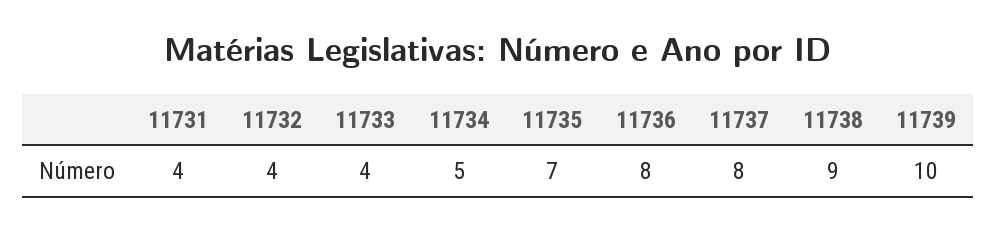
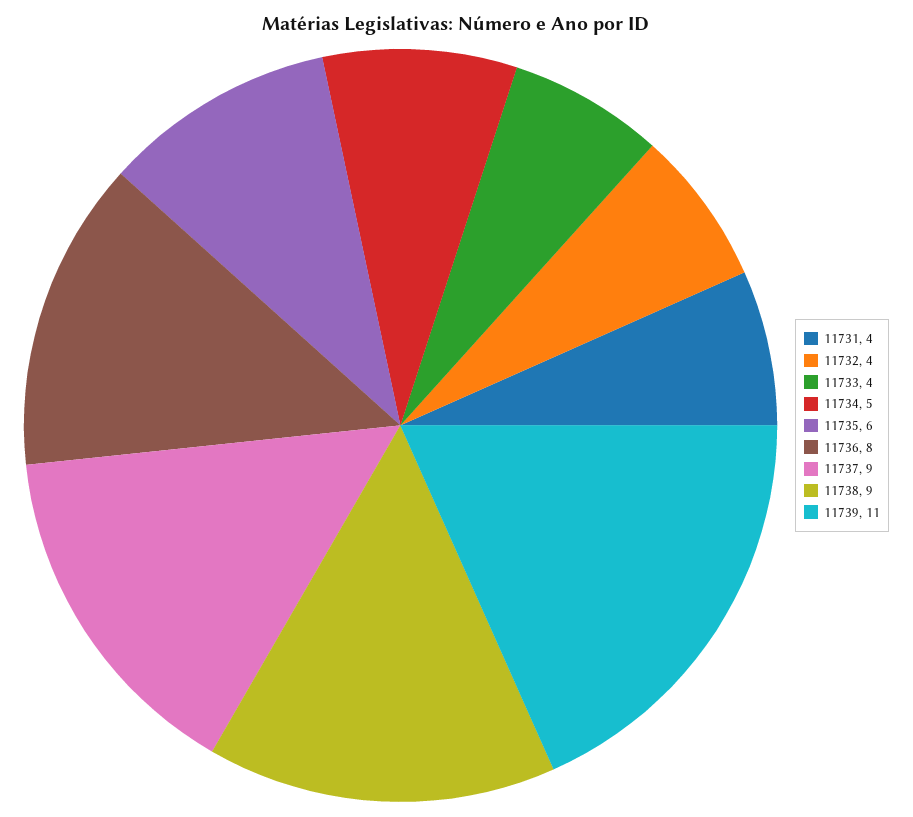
  {
    "11731": 4,
    "11732": 4,
    "11733": 4,
    "11734": 5,
-   "11735": 7,
+   "11735": 6,
    "11736": 8,
-   "11737": 8,
+   "11737": 9,
    "11738": 9,
-   "11739": 10
+   "11739": 11
  }

